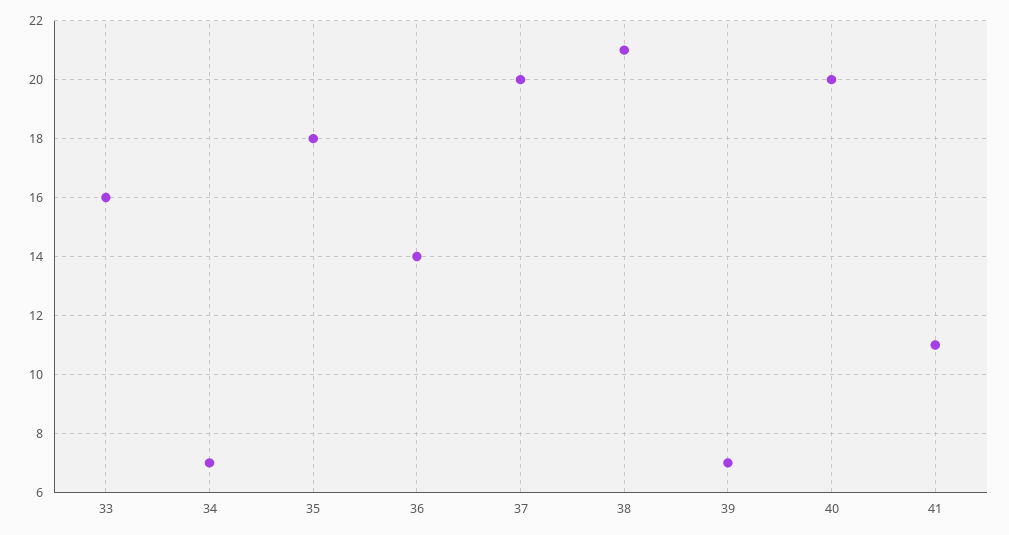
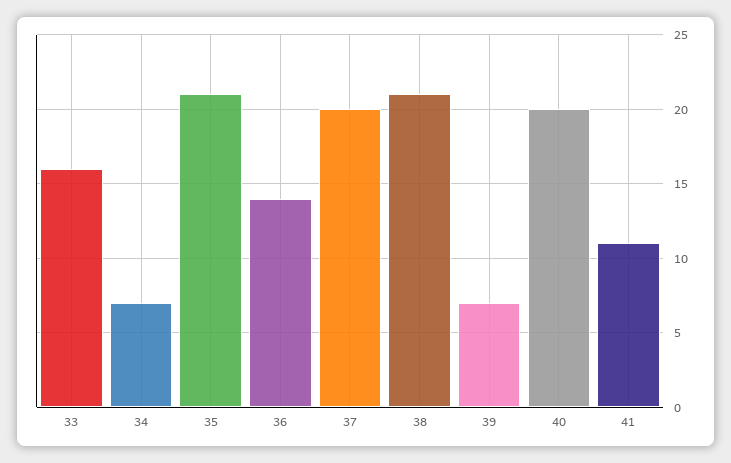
  {
    "33": 16,
    "34": 7,
-   "35": 18,
+   "35": 21,
    "36": 14,
    "37": 20,
    "38": 21,
    "39": 7,
    "40": 20,
    "41": 11
  }

